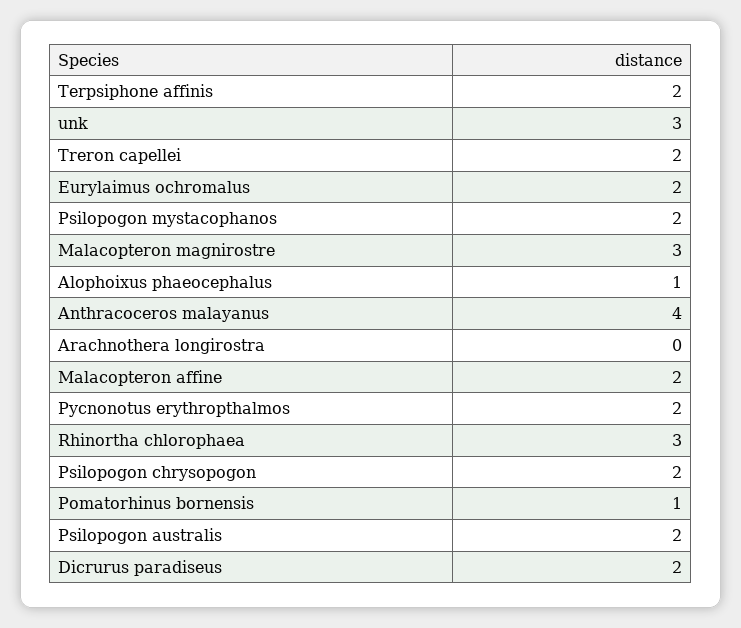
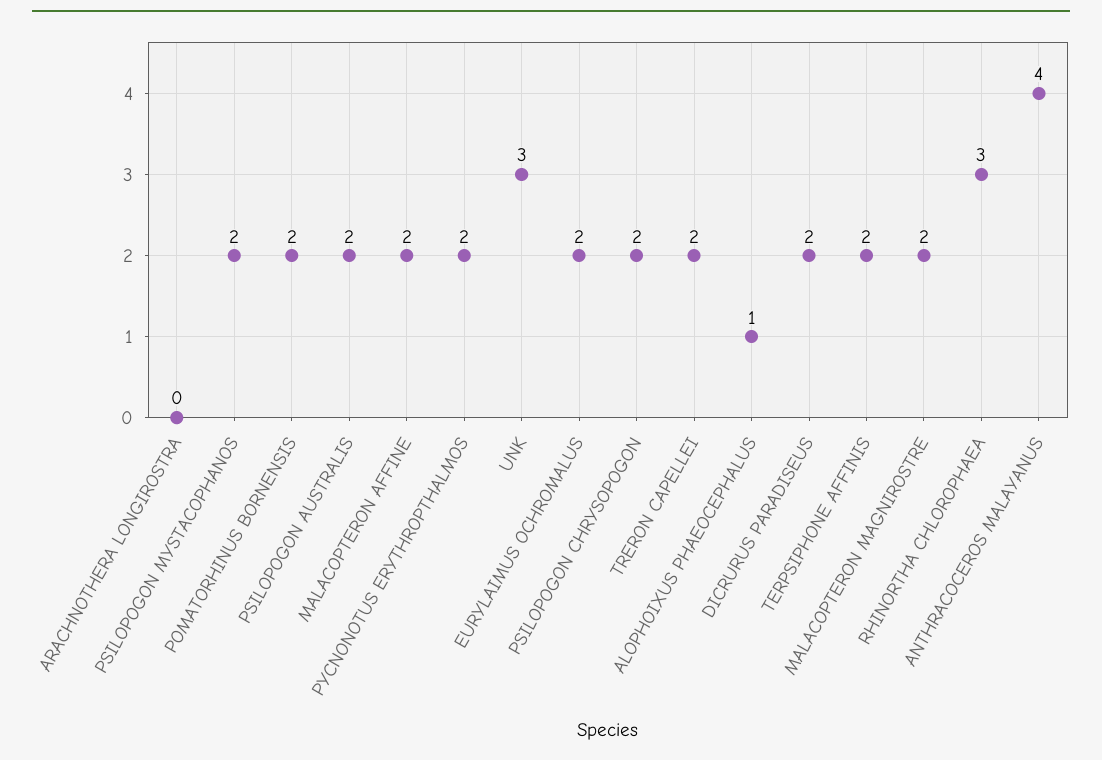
  {
    "Terpsiphone affinis": 2,
    "unk": 3,
    "Treron capellei": 2,
    "Eurylaimus ochromalus": 2,
    "Psilopogon mystacophanos": 2,
-   "Malacopteron magnirostre": 3,
+   "Malacopteron magnirostre": 2,
    "Alophoixus phaeocephalus": 1,
    "Anthracoceros malayanus": 4,
    "Arachnothera longirostra": 0,
    "Malacopteron affine": 2,
    "Pycnonotus erythropthalmos": 2,
    "Rhinortha chlorophaea": 3,
    "Psilopogon chrysopogon": 2,
-   "Pomatorhinus bornensis": 1,
+   "Pomatorhinus bornensis": 2,
    "Psilopogon australis": 2,
    "Dicrurus paradiseus": 2
  }

